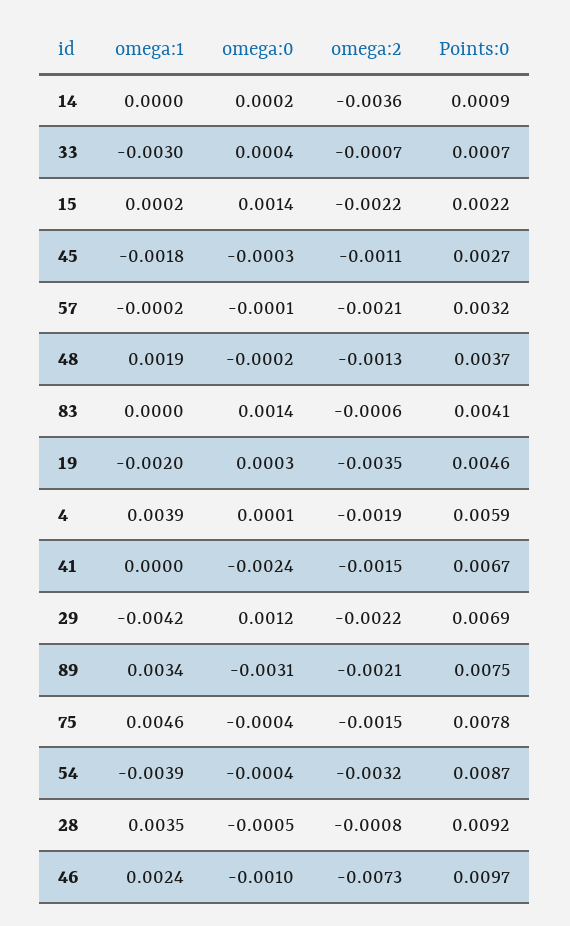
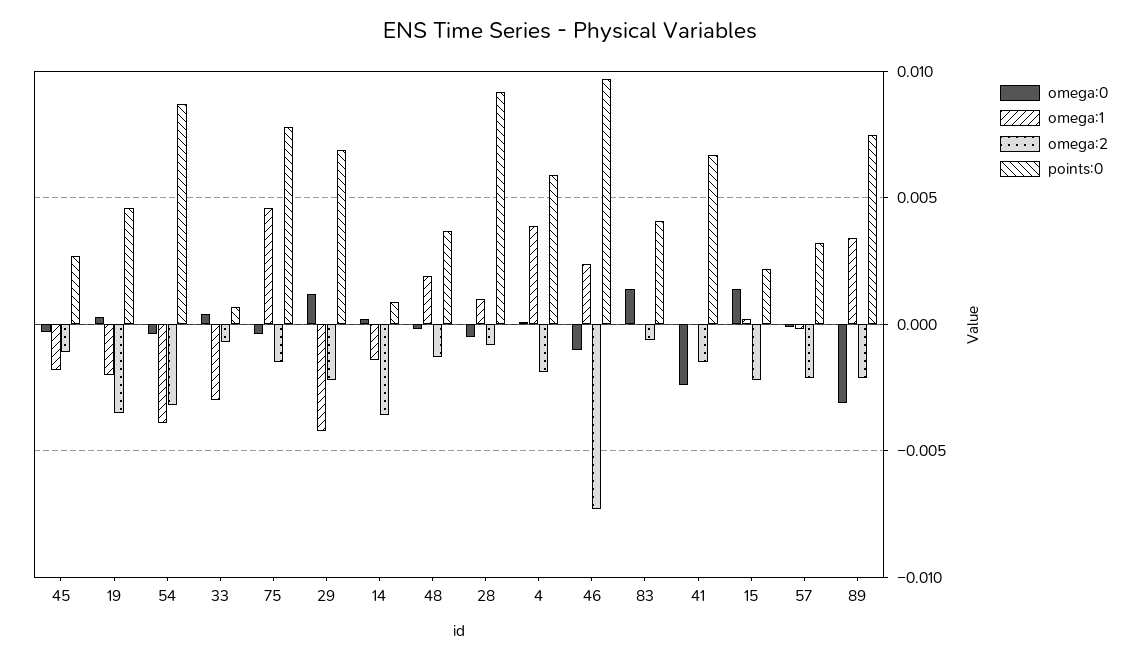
  {
    "omega:1": {
-     "14": 0,
+     "14": -0.0015,
      "33": -0.003,
      "15": 0.0002,
      "45": -0.0018,
      "57": -0.0002,
      "48": 0.0019,
      "83": 0,
      "19": -0.002,
      "4": 0.0039,
      "41": 0,
      "29": -0.0042,
      "89": 0.0034,
      "75": 0.0046,
      "54": -0.0039,
-     "28": 0.0035,
+     "28": 0.001,
      "46": 0.0024
    },
    "omega:0": {
      "14": 0.0002,
      "33": 0.0004,
      "15": 0.0014,
      "45": -0.0003,
      "57": -0.0001,
      "48": -0.0002,
      "83": 0.0014,
      "19": 0.0003,
      "4": 0.0001,
      "41": -0.0024,
      "29": 0.0012,
      "89": -0.0031,
      "75": -0.0004,
      "54": -0.0004,
      "28": -0.0005,
      "46": -0.001
    },
    "omega:2": {
      "14": -0.0036,
      "33": -0.0007,
      "15": -0.0022,
      "45": -0.0011,
      "57": -0.0021,
      "48": -0.0013,
      "83": -0.0006,
      "19": -0.0035,
      "4": -0.0019,
      "41": -0.0015,
      "29": -0.0022,
      "89": -0.0021,
      "75": -0.0015,
      "54": -0.0032,
      "28": -0.0008,
      "46": -0.0073
    },
    "Points:0": {
      "14": 0.0009,
      "33": 0.0007,
      "15": 0.0022,
      "45": 0.0027,
      "57": 0.0032,
      "48": 0.0037,
      "83": 0.0041,
      "19": 0.0046,
      "4": 0.0059,
      "41": 0.0067,
      "29": 0.0069,
      "89": 0.0075,
      "75": 0.0078,
      "54": 0.0087,
      "28": 0.0092,
      "46": 0.0097
    }
  }

